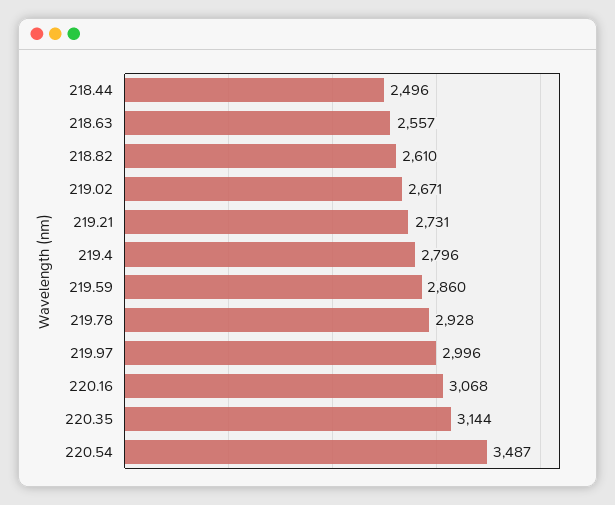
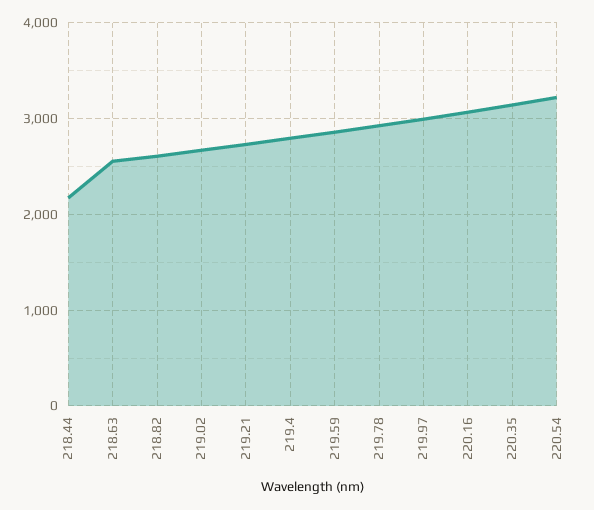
  {
-   "218.44": 2496,
+   "218.44": 2200,
    "218.63": 2557,
    "218.82": 2610,
    "219.02": 2671,
    "219.21": 2731,
    "219.4": 2796,
    "219.59": 2860,
    "219.78": 2928,
    "219.97": 2996,
    "220.16": 3068,
    "220.35": 3144,
-   "220.54": 3487
+   "220.54": 3200
  }

